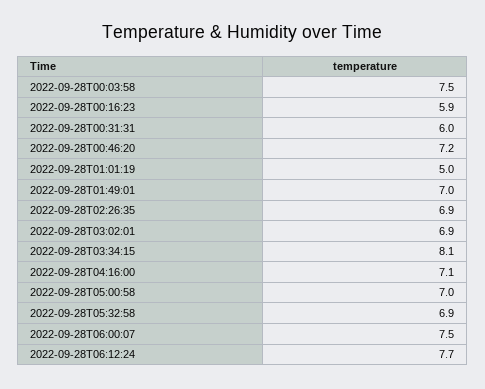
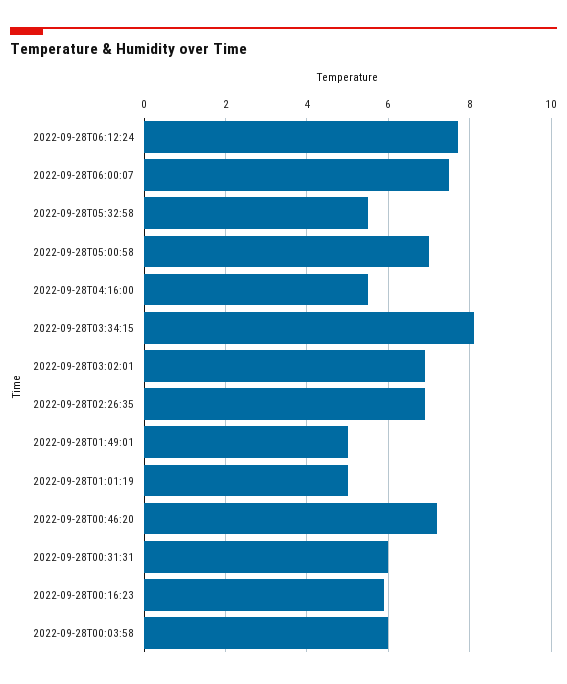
  {
-   "2022-09-28T00:03:58": 7.5,
+   "2022-09-28T00:03:58": 6,
    "2022-09-28T00:16:23": 5.9,
    "2022-09-28T00:31:31": 6,
    "2022-09-28T00:46:20": 7.2,
    "2022-09-28T01:01:19": 5,
-   "2022-09-28T01:49:01": 7,
+   "2022-09-28T01:49:01": 5,
    "2022-09-28T02:26:35": 6.9,
    "2022-09-28T03:02:01": 6.9,
    "2022-09-28T03:34:15": 8.1,
-   "2022-09-28T04:16:00": 7.1,
+   "2022-09-28T04:16:00": 5.5,
    "2022-09-28T05:00:58": 7,
-   "2022-09-28T05:32:58": 6.9,
+   "2022-09-28T05:32:58": 5.5,
    "2022-09-28T06:00:07": 7.5,
    "2022-09-28T06:12:24": 7.7
  }

